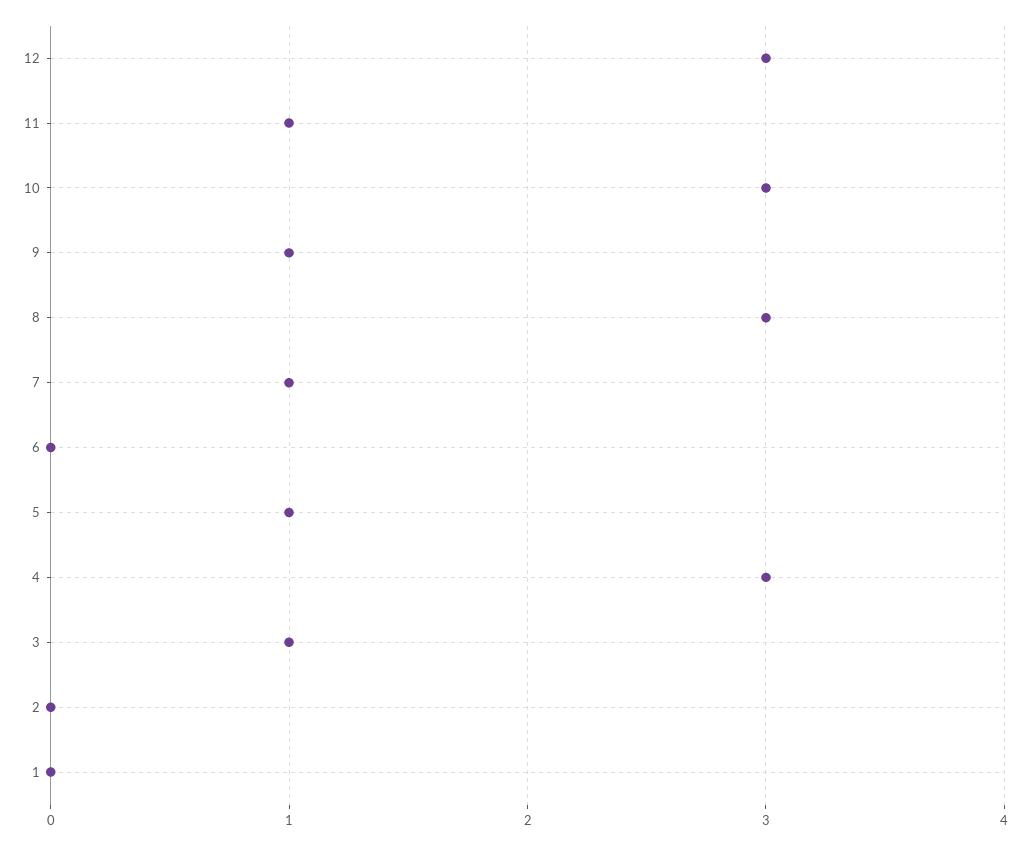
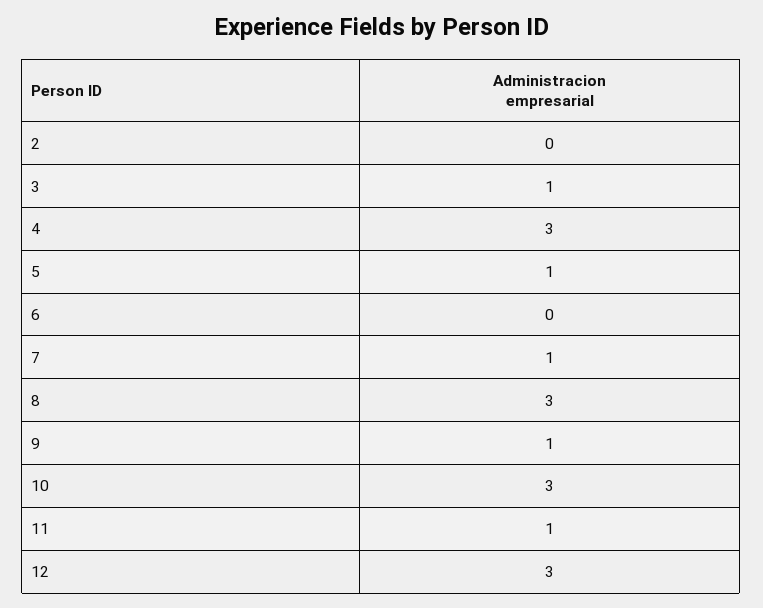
  {
    "12": 3,
    "11": 1,
    "10": 3,
    "9": 1,
    "8": 3,
    "7": 1,
    "6": 0,
    "5": 1,
    "4": 3,
    "3": 1,
-   "2": 0,
+   "2": 0
-   "1": 0
  }

